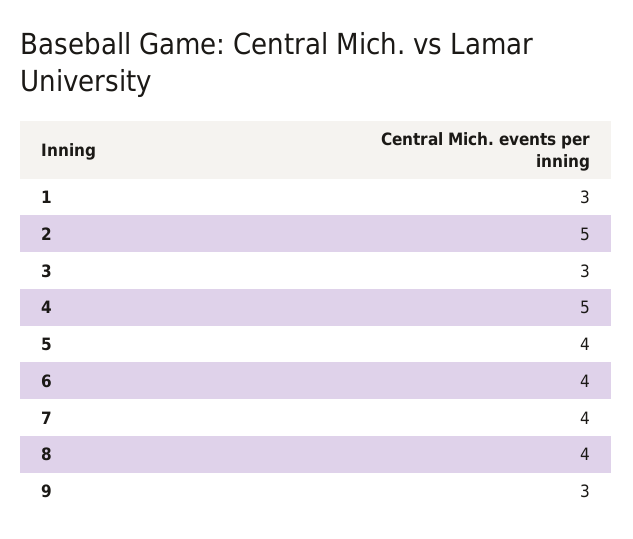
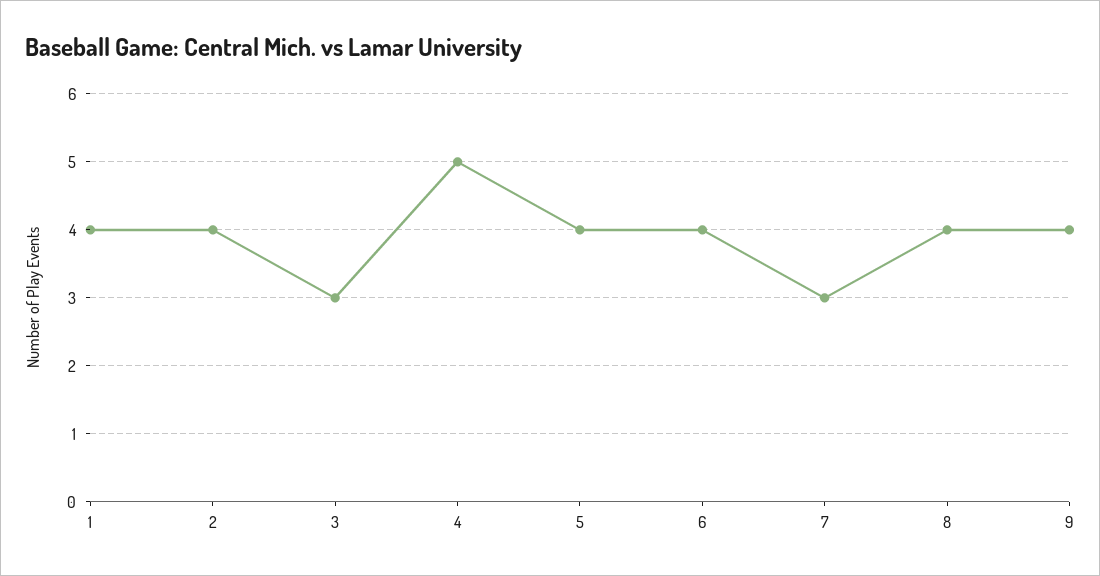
  {
-   "1": 3,
+   "1": 4,
-   "2": 5,
+   "2": 4,
    "3": 3,
    "4": 5,
    "5": 4,
    "6": 4,
-   "7": 4,
+   "7": 3,
    "8": 4,
-   "9": 3
+   "9": 4
  }

